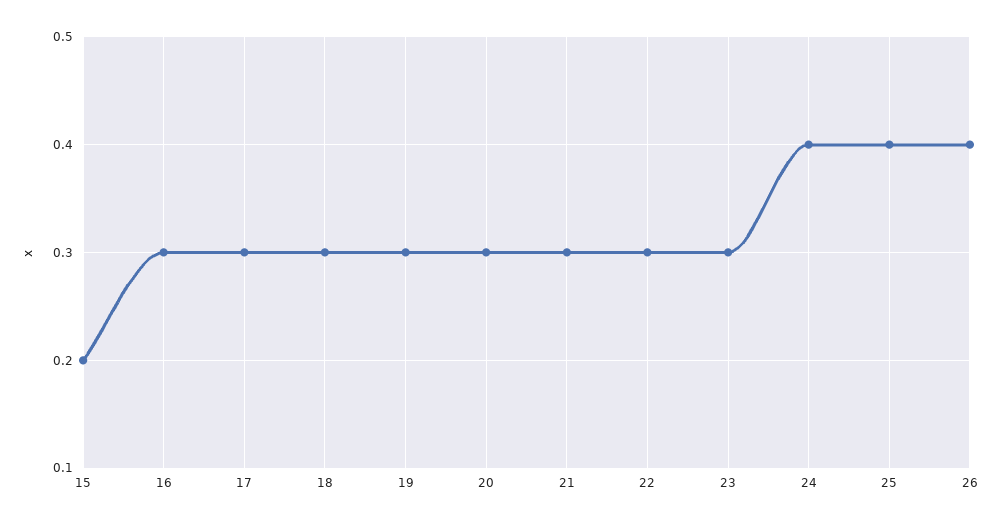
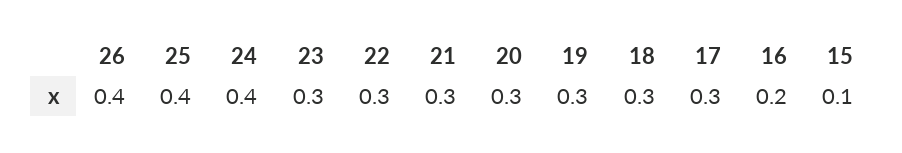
  {
-   "15": 0.2,
+   "15": 0.1,
-   "16": 0.3,
+   "16": 0.2,
    "17": 0.3,
    "18": 0.3,
    "19": 0.3,
    "20": 0.3,
    "21": 0.3,
    "22": 0.3,
    "23": 0.3,
    "24": 0.4,
    "25": 0.4,
    "26": 0.4
  }

